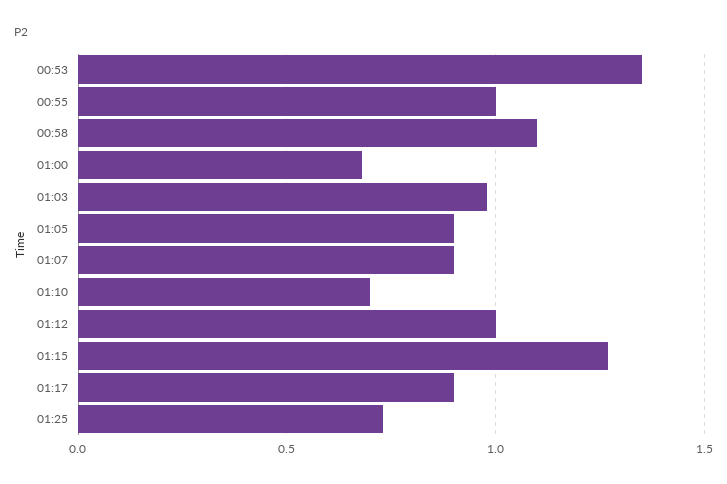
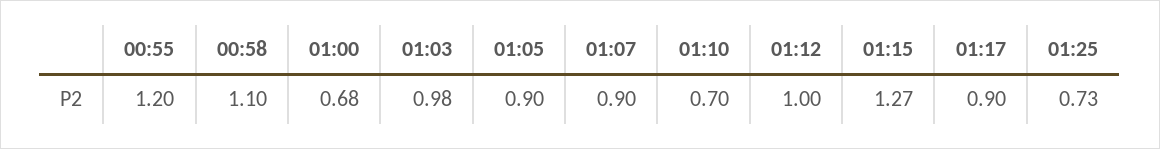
  {
-   "00:53": 1.35,
-   "00:55": 1,
+   "00:55": 1.2,
    "00:58": 1.1,
    "01:00": 0.68,
    "01:03": 0.98,
    "01:05": 0.9,
    "01:07": 0.9,
    "01:10": 0.7,
    "01:12": 1,
    "01:15": 1.27,
    "01:17": 0.9,
    "01:25": 0.73
  }

